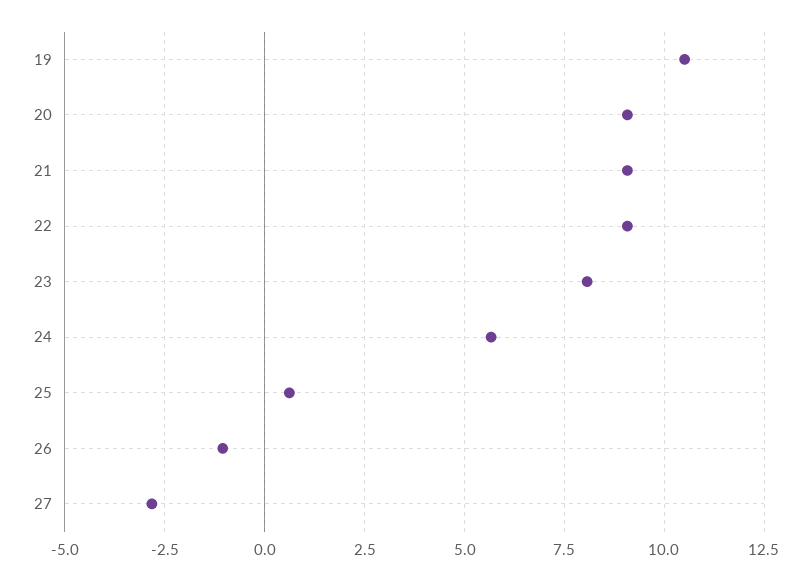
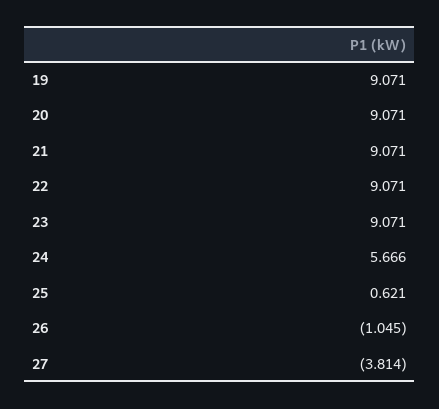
  {
-   "19": 10.5,
+   "19": 9.071,
    "20": 9.071,
    "21": 9.071,
    "22": 9.071,
-   "23": 8,
+   "23": 9.071,
    "24": 5.666,
    "25": 0.621,
    "26": -1.045,
-   "27": -2.75
+   "27": -3.814
  }

